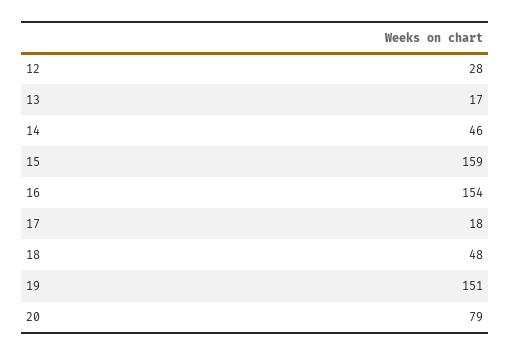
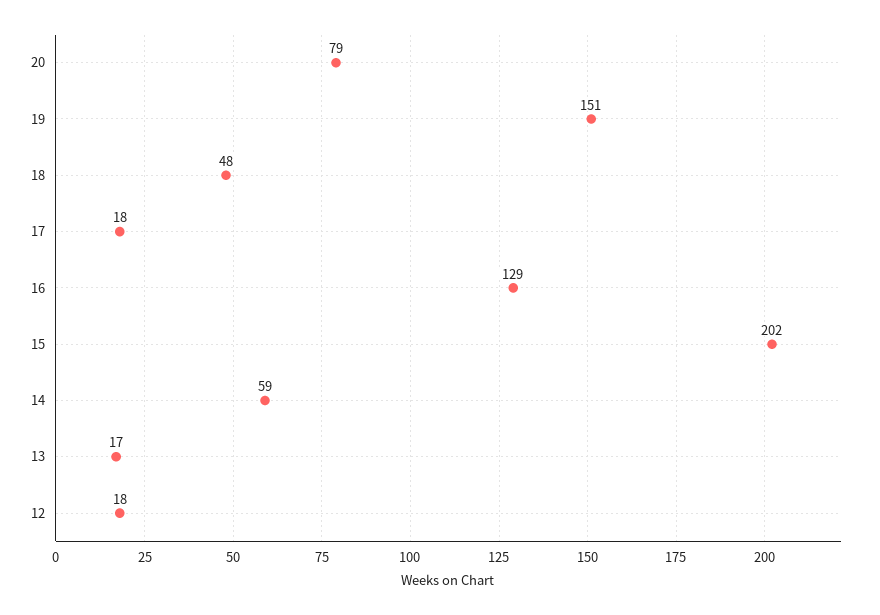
  {
-   "12": 28,
+   "12": 18,
    "13": 17,
-   "14": 46,
+   "14": 59,
-   "15": 159,
+   "15": 202,
-   "16": 154,
+   "16": 129,
    "17": 18,
    "18": 48,
    "19": 151,
    "20": 79
  }

